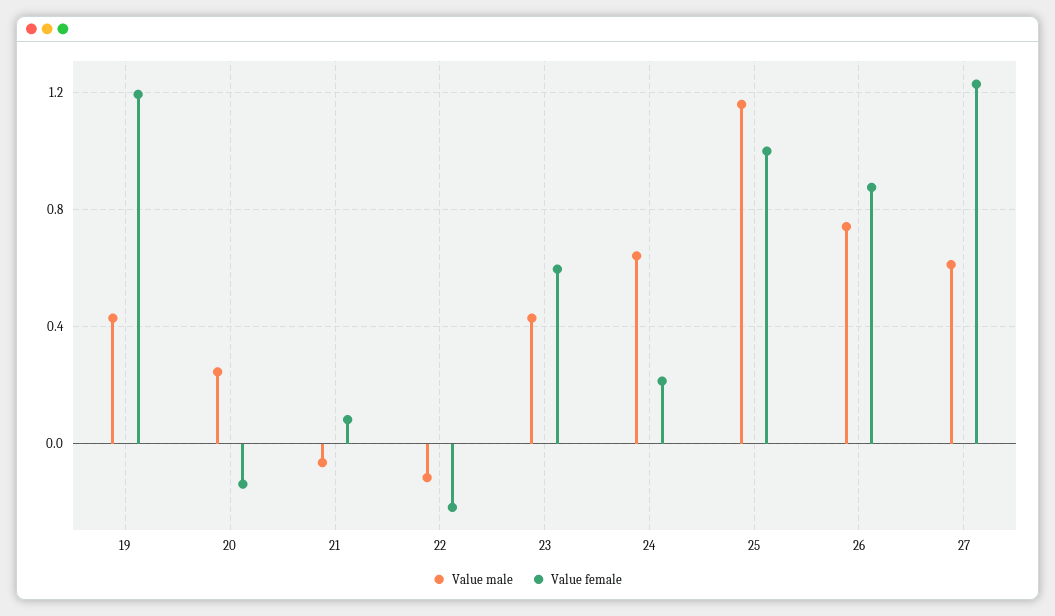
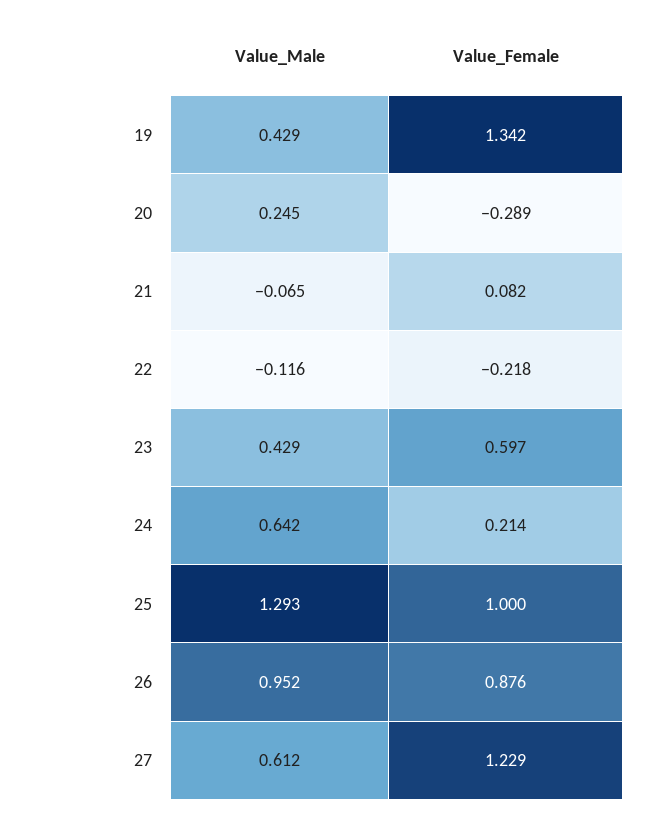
  {
    "Value male": {
      "19": 0.429,
      "20": 0.245,
      "21": -0.065,
      "22": -0.116,
      "23": 0.429,
      "24": 0.642,
-     "25": 1.15,
+     "25": 1.293,
-     "26": 0.75,
+     "26": 0.952,
      "27": 0.612
    },
    "Value female": {
-     "19": 1.2,
+     "19": 1.342,
-     "20": -0.15,
+     "20": -0.289,
      "21": 0.082,
      "22": -0.218,
      "23": 0.597,
      "24": 0.214,
      "25": 1,
      "26": 0.876,
      "27": 1.229
    }
  }

